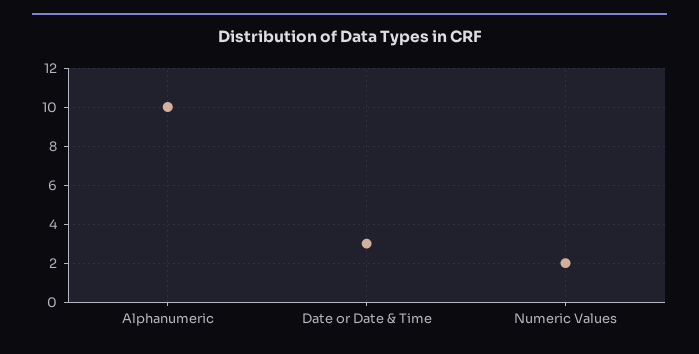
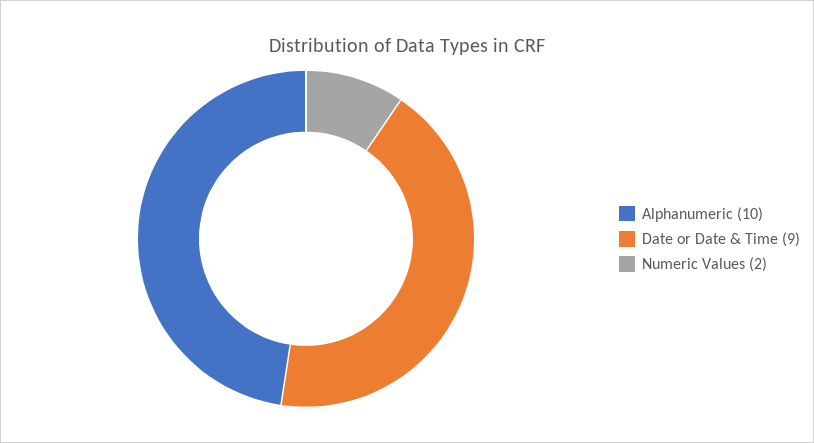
  {
    "Alphanumeric": 10,
-   "Date or Date & Time": 3,
+   "Date or Date & Time": 9,
    "Numeric Values": 2
  }

